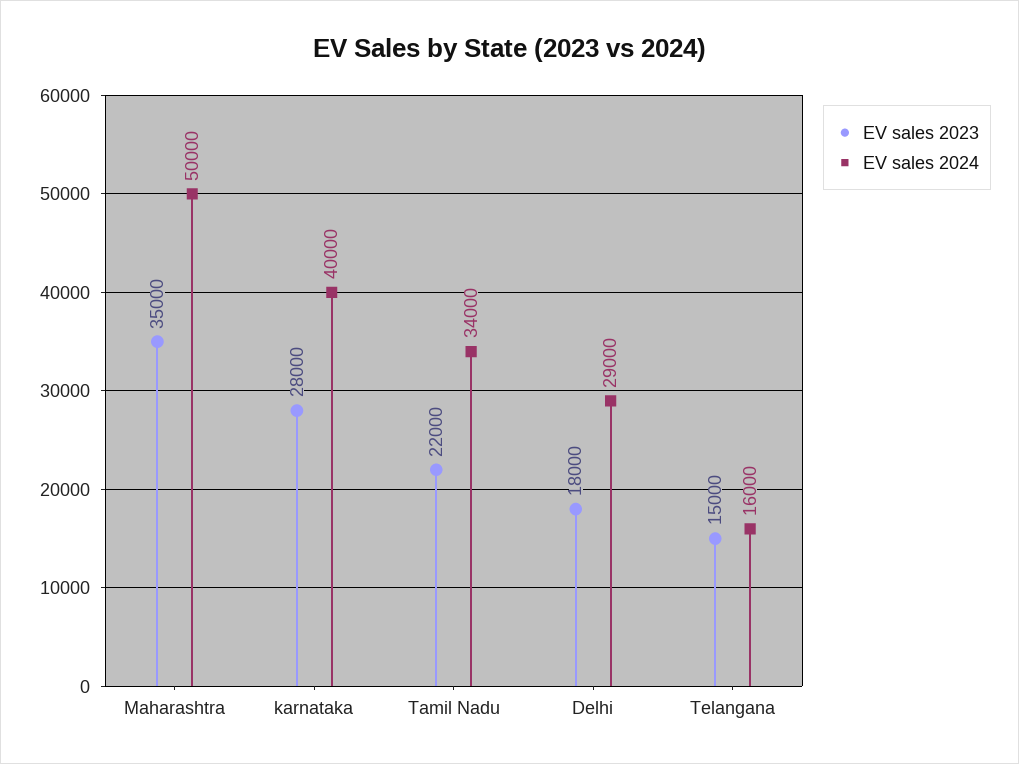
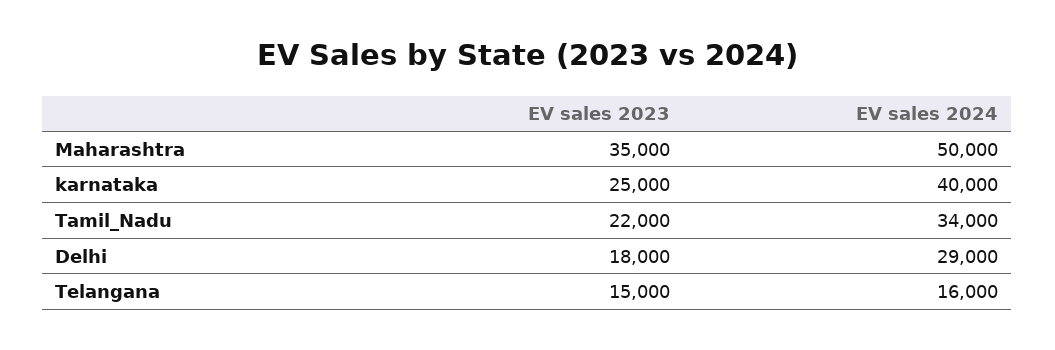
  {
    "EV sales 2023": {
      "Maharashtra": 35000,
-     "karnataka": 28000,
+     "karnataka": 25000,
      "Tamil Nadu": 22000,
      "Delhi": 18000,
      "Telangana": 15000
    },
    "EV sales 2024": {
      "Maharashtra": 50000,
      "karnataka": 40000,
      "Tamil Nadu": 34000,
      "Delhi": 29000,
      "Telangana": 16000
    }
  }

